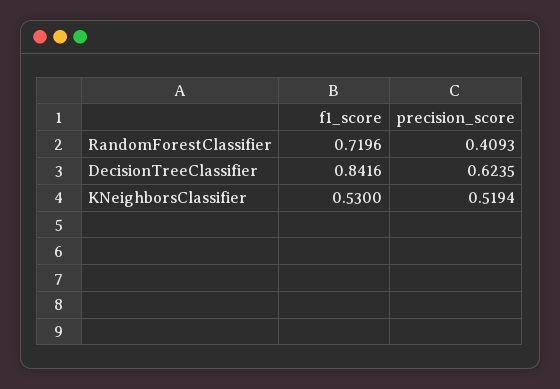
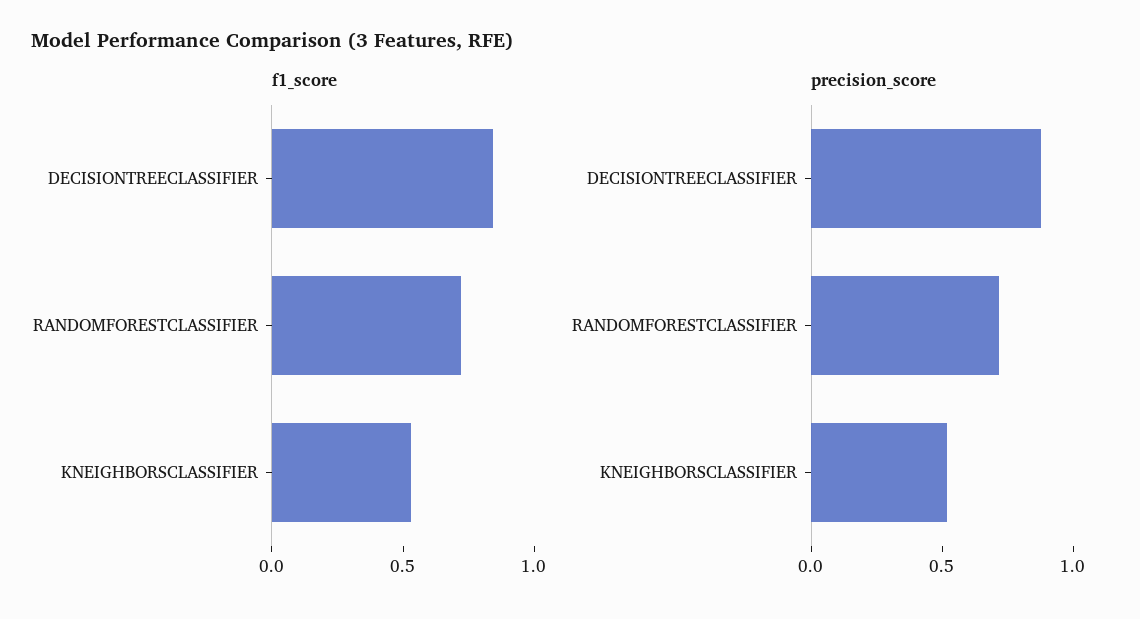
  {
    "f1_score": {
      "RandomForestClassifier": 0.7196,
      "DecisionTreeClassifier": 0.8416,
      "KNeighborsClassifier": 0.53
    },
    "precision_score": {
-     "RandomForestClassifier": 0.4093,
+     "RandomForestClassifier": 0.7,
-     "DecisionTreeClassifier": 0.6235,
+     "DecisionTreeClassifier": 0.9,
      "KNeighborsClassifier": 0.5194
    }
  }

